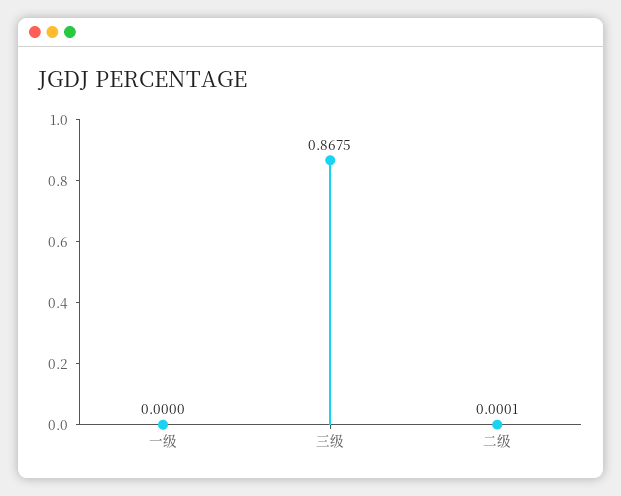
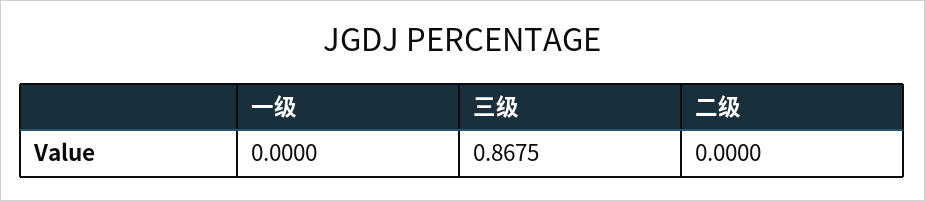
  {
    "一级": 0,
    "三级": 0.8675,
-   "二级": 0.0001
+   "二级": 0
  }

